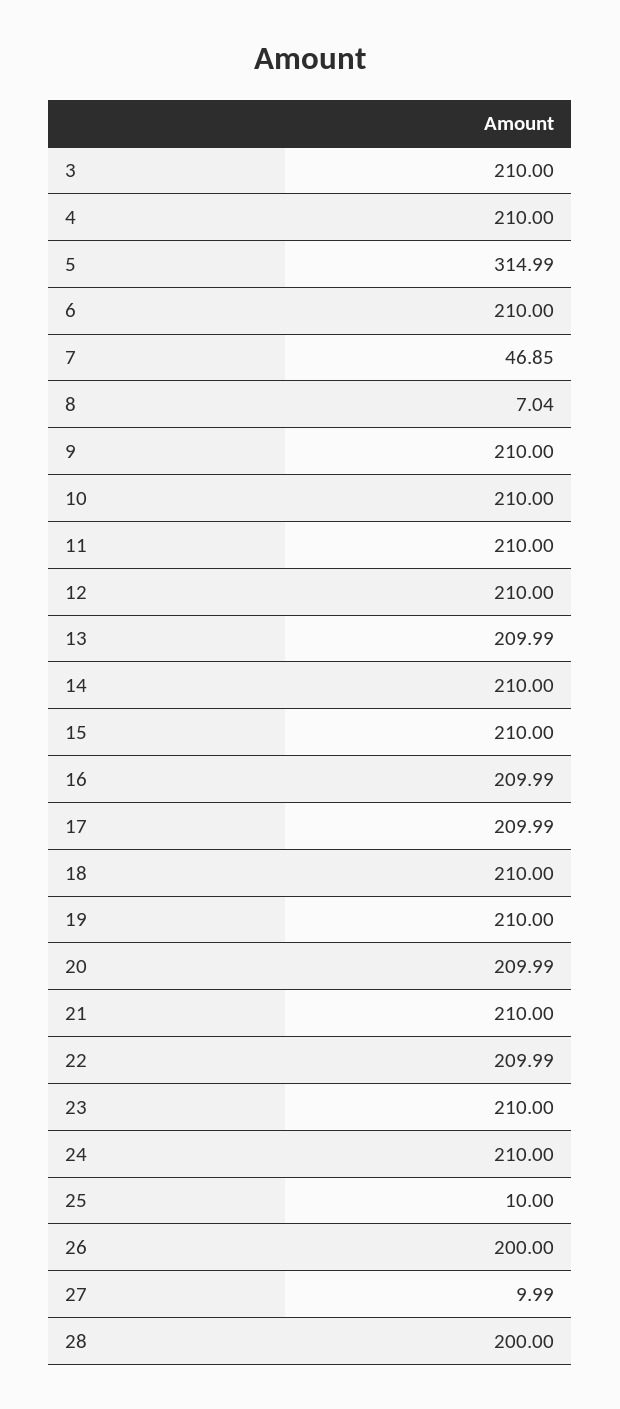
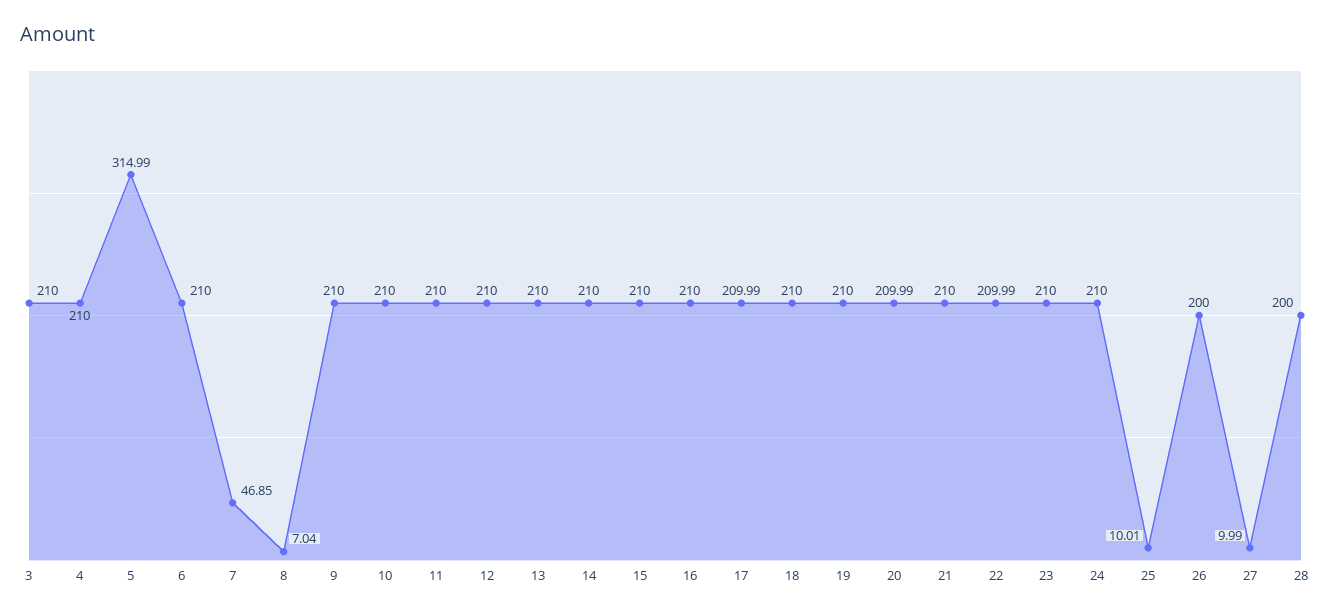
  {
    "3": 210,
    "4": 210,
    "5": 314.99,
    "6": 210,
    "7": 46.85,
    "8": 7.04,
    "9": 210,
    "10": 210,
    "11": 210,
    "12": 210,
-   "13": 209.99,
+   "13": 210,
    "14": 210,
    "15": 210,
-   "16": 209.99,
+   "16": 210,
    "17": 209.99,
    "18": 210,
    "19": 210,
    "20": 209.99,
    "21": 210,
    "22": 209.99,
    "23": 210,
    "24": 210,
-   "25": 10,
+   "25": 10.01,
    "26": 200,
    "27": 9.99,
    "28": 200
  }

